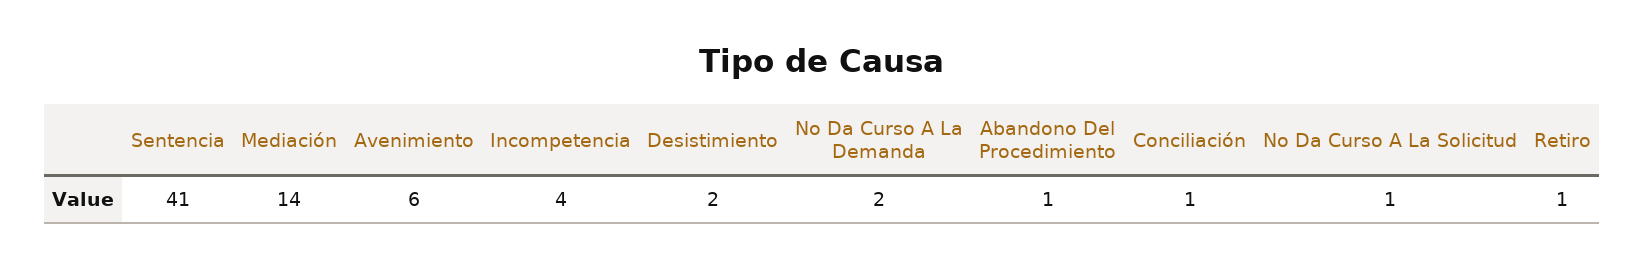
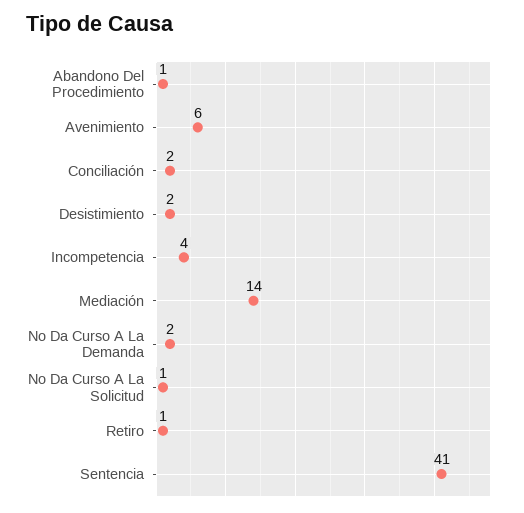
  {
    "Sentencia": 41,
    "Mediación": 14,
    "Avenimiento": 6,
    "Incompetencia": 4,
    "Desistimiento": 2,
    "No Da Curso A La Demanda": 2,
    "Abandono Del Procedimiento": 1,
-   "Conciliación": 1,
+   "Conciliación": 2,
    "No Da Curso A La Solicitud": 1,
    "Retiro": 1
  }

